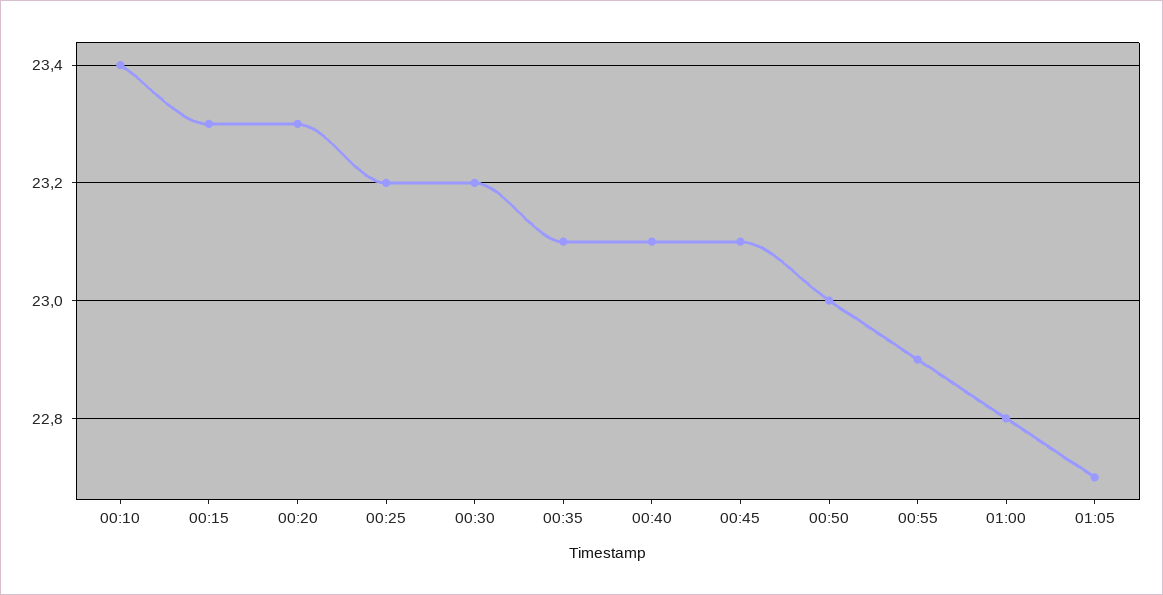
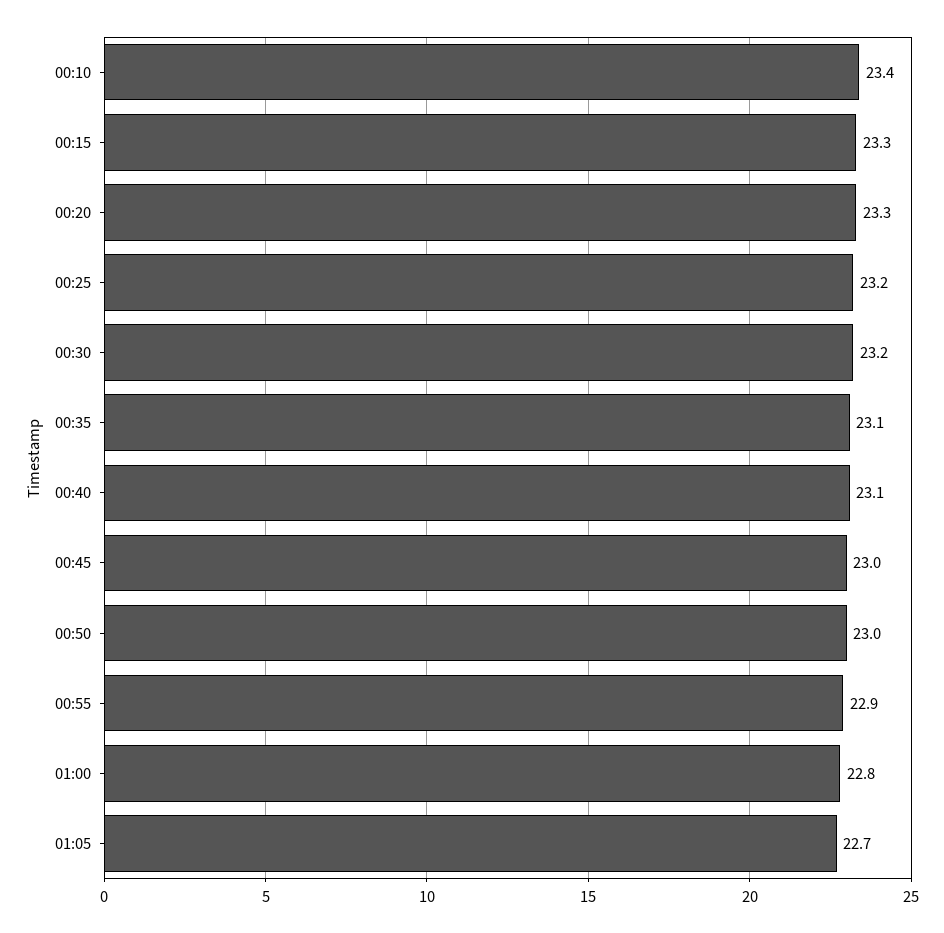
  {
    "00:10": 23.4,
    "00:15": 23.3,
    "00:20": 23.3,
    "00:25": 23.2,
    "00:30": 23.2,
    "00:35": 23.1,
    "00:40": 23.1,
-   "00:45": 23.1,
+   "00:45": 23,
    "00:50": 23,
    "00:55": 22.9,
    "01:00": 22.8,
    "01:05": 22.7
  }

